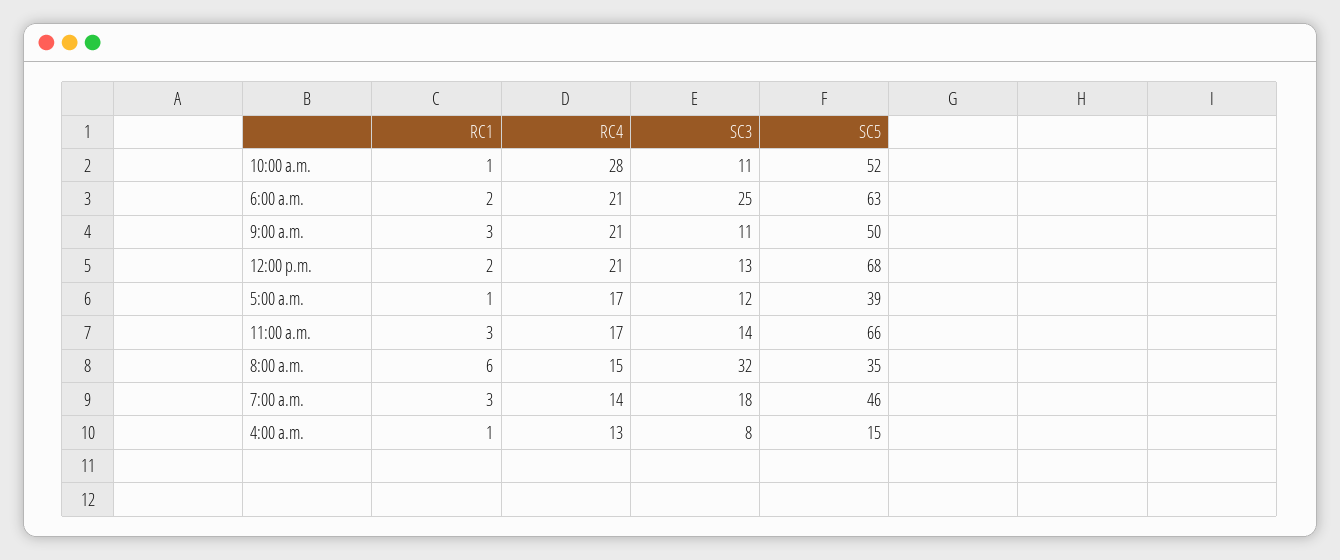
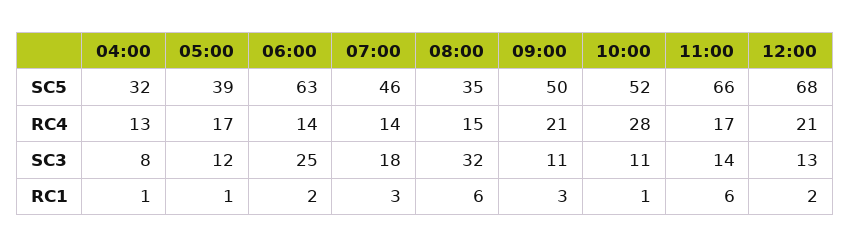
  {
    "RC1": {
      "10:00 a.m.": 1,
      "6:00 a.m.": 2,
      "9:00 a.m.": 3,
      "12:00 p.m.": 2,
      "5:00 a.m.": 1,
-     "11:00 a.m.": 3,
+     "11:00 a.m.": 6,
      "8:00 a.m.": 6,
      "7:00 a.m.": 3,
      "4:00 a.m.": 1
    },
    "RC4": {
      "10:00 a.m.": 28,
-     "6:00 a.m.": 21,
+     "6:00 a.m.": 14,
      "9:00 a.m.": 21,
      "12:00 p.m.": 21,
      "5:00 a.m.": 17,
      "11:00 a.m.": 17,
      "8:00 a.m.": 15,
      "7:00 a.m.": 14,
      "4:00 a.m.": 13
    },
    "SC3": {
      "10:00 a.m.": 11,
      "6:00 a.m.": 25,
      "9:00 a.m.": 11,
      "12:00 p.m.": 13,
      "5:00 a.m.": 12,
      "11:00 a.m.": 14,
      "8:00 a.m.": 32,
      "7:00 a.m.": 18,
      "4:00 a.m.": 8
    },
    "SC5": {
      "10:00 a.m.": 52,
      "6:00 a.m.": 63,
      "9:00 a.m.": 50,
      "12:00 p.m.": 68,
      "5:00 a.m.": 39,
      "11:00 a.m.": 66,
      "8:00 a.m.": 35,
      "7:00 a.m.": 46,
-     "4:00 a.m.": 15
+     "4:00 a.m.": 32
    }
  }

